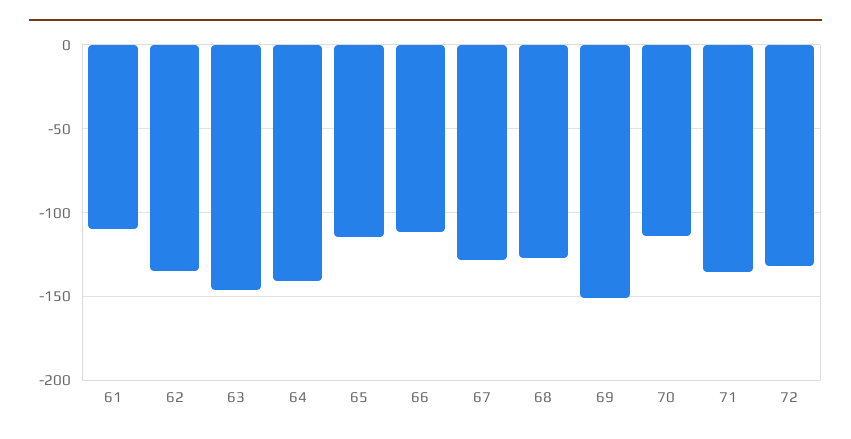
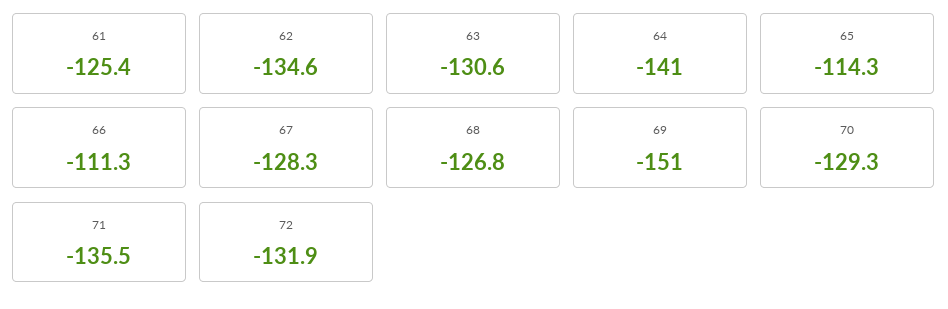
  {
-   "61": -110,
+   "61": -125.4,
    "62": -134.6,
-   "63": -145,
+   "63": -130.6,
    "64": -141,
    "65": -114.3,
    "66": -111.3,
    "67": -128.3,
    "68": -126.8,
    "69": -151,
-   "70": -115,
+   "70": -129.3,
    "71": -135.5,
    "72": -131.9
  }

